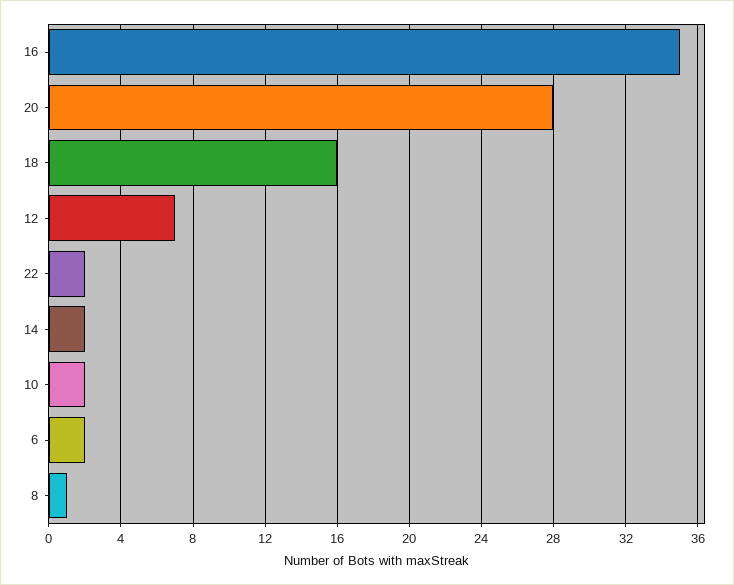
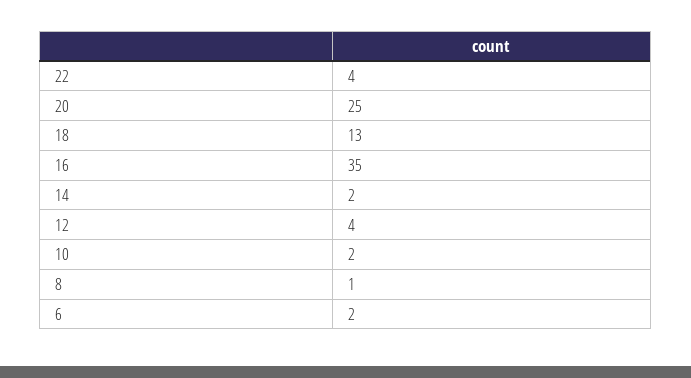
  {
    "16": 35,
-   "20": 28,
+   "20": 25,
-   "18": 16,
+   "18": 13,
-   "12": 7,
+   "12": 4,
-   "22": 2,
+   "22": 4,
    "14": 2,
    "10": 2,
    "6": 2,
    "8": 1
  }

